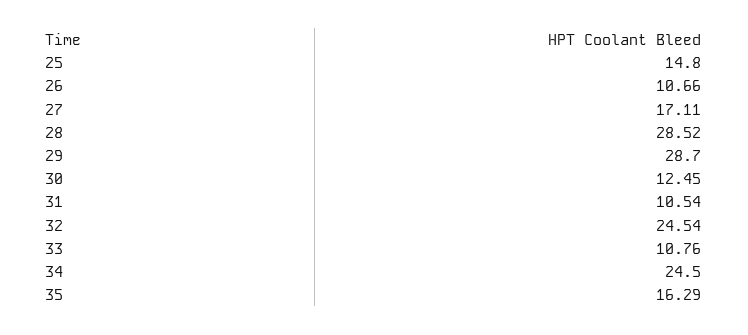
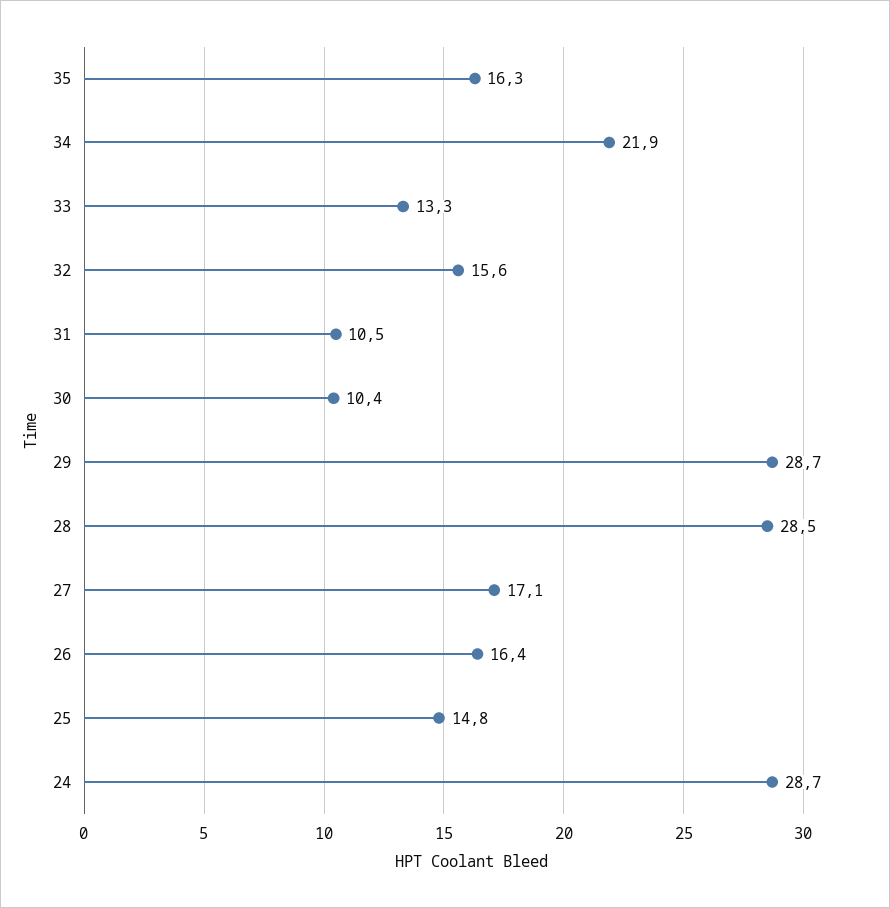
  {
    "25": 14.8,
-   "26": 10.66,
+   "26": 16.4,
    "27": 17.11,
    "28": 28.52,
    "29": 28.7,
-   "30": 12.45,
+   "30": 10.4,
    "31": 10.54,
-   "32": 24.54,
+   "32": 15.6,
-   "33": 10.76,
+   "33": 13.3,
-   "34": 24.5,
+   "34": 21.9,
-   "35": 16.29
+   "35": 16.29,
+   "24": 28.7
  }

